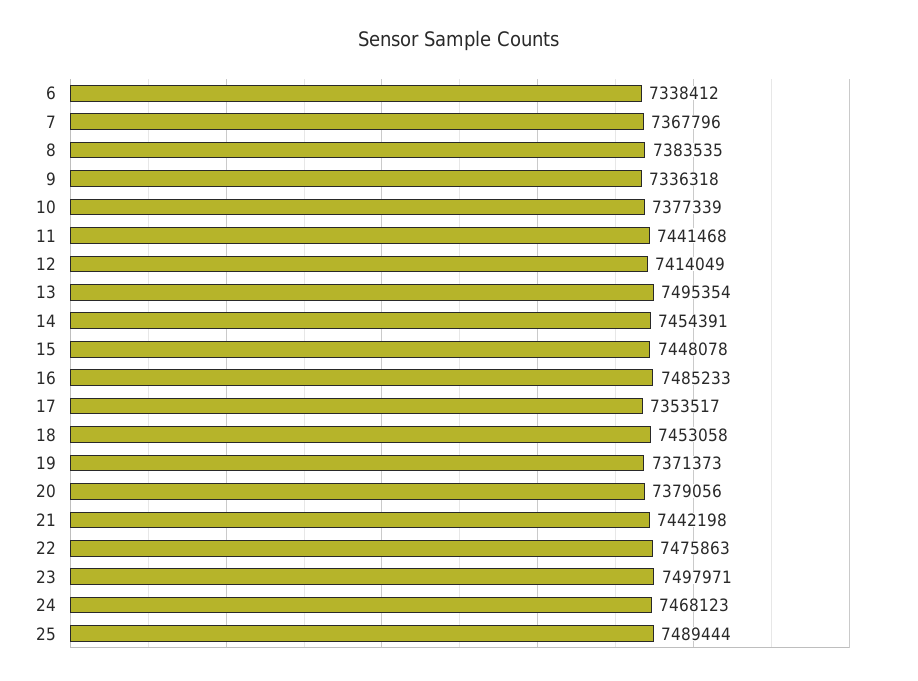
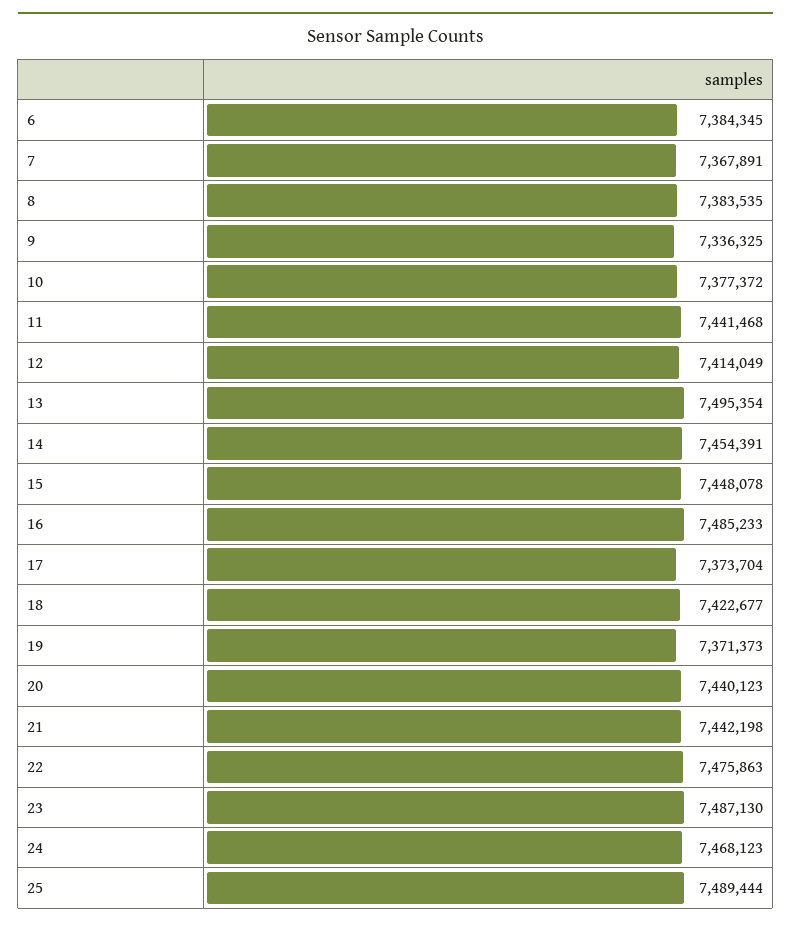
  {
-   "6": 7338412,
+   "6": 7384345,
-   "7": 7367796,
+   "7": 7367891,
    "8": 7383535,
-   "9": 7336318,
+   "9": 7336325,
-   "10": 7377339,
+   "10": 7377372,
    "11": 7441468,
    "12": 7414049,
    "13": 7495354,
    "14": 7454391,
    "15": 7448078,
    "16": 7485233,
-   "17": 7353517,
+   "17": 7373704,
-   "18": 7453058,
+   "18": 7422677,
    "19": 7371373,
-   "20": 7379056,
+   "20": 7440123,
    "21": 7442198,
    "22": 7475863,
-   "23": 7497971,
+   "23": 7487130,
    "24": 7468123,
    "25": 7489444
  }

